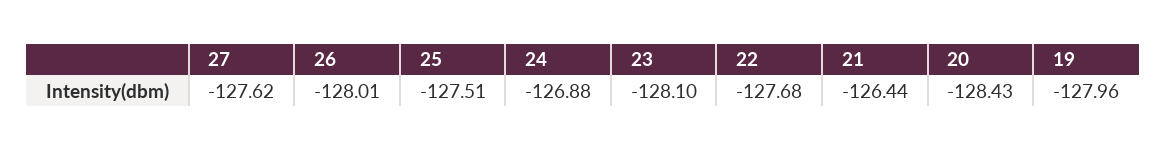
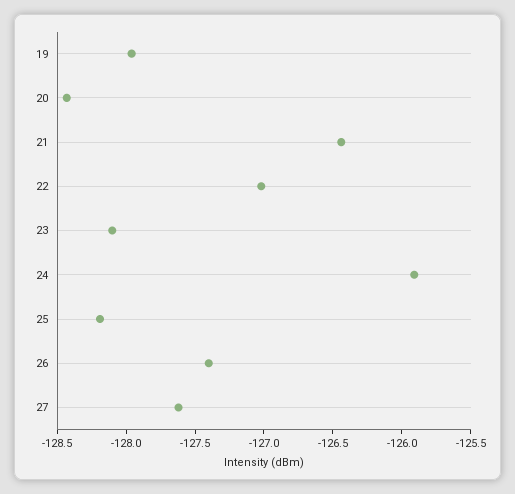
  {
    "27": -127.62,
-   "26": -128.01,
+   "26": -127.4,
-   "25": -127.51,
+   "25": -128.2,
-   "24": -126.88,
+   "24": -125.9,
    "23": -128.1,
-   "22": -127.68,
+   "22": -127,
    "21": -126.44,
    "20": -128.43,
    "19": -127.96
  }

